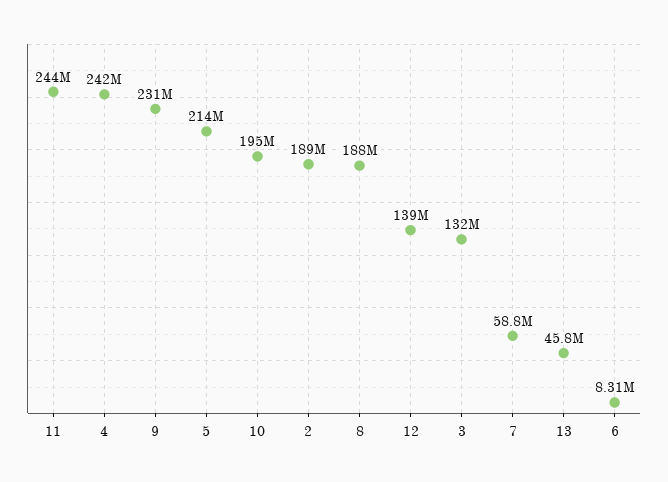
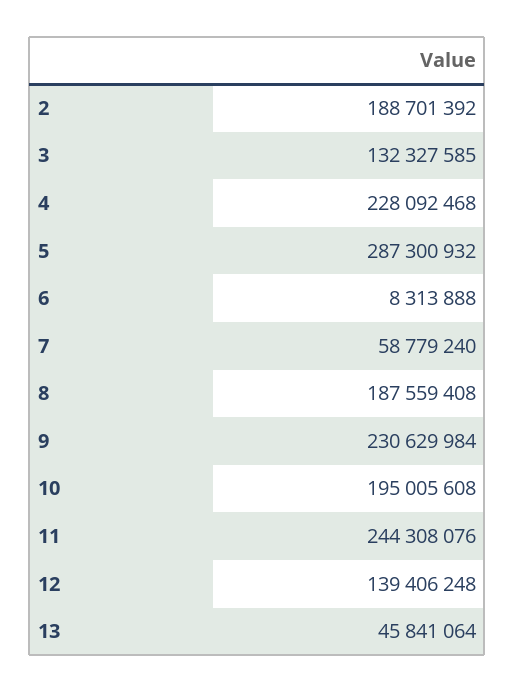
  {
    "11": 244308076,
-   "4": 242000000,
+   "4": 228092468,
    "9": 230629984,
-   "5": 214000000,
+   "5": 287300932,
    "10": 195005608,
    "2": 188701392,
    "8": 187559408,
    "12": 139406248,
    "3": 132327585,
    "7": 58779240,
    "13": 45841064,
    "6": 8313888
  }

